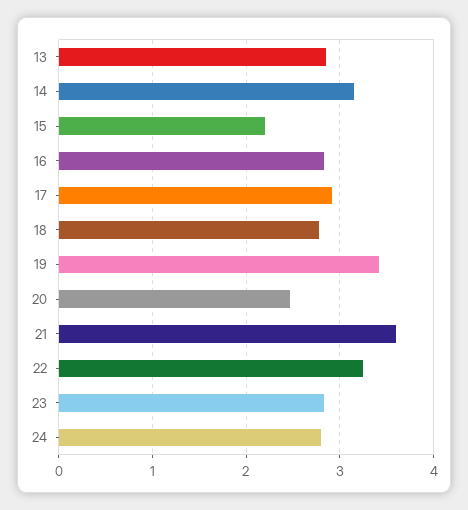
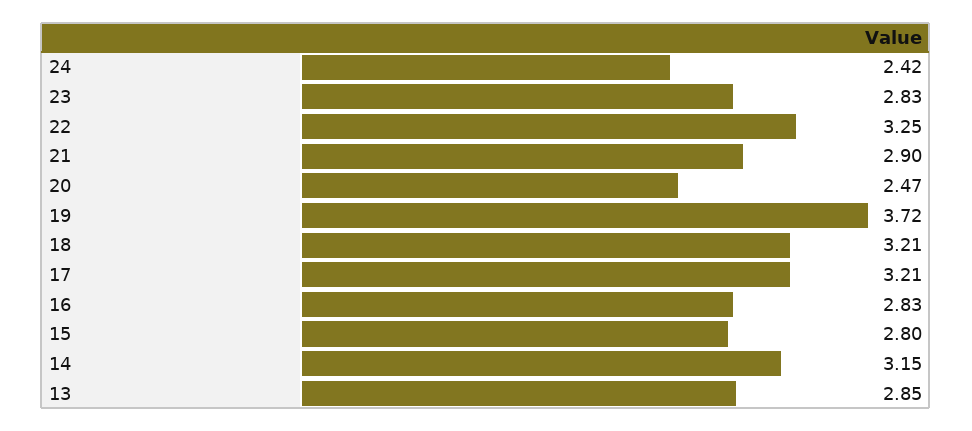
  {
    "13": 2.85,
    "14": 3.15,
-   "15": 2.2,
+   "15": 2.8,
    "16": 2.83,
-   "17": 2.9,
+   "17": 3.21,
-   "18": 2.8,
+   "18": 3.21,
-   "19": 3.4,
+   "19": 3.72,
    "20": 2.47,
-   "21": 3.6,
+   "21": 2.9,
    "22": 3.25,
    "23": 2.83,
-   "24": 2.8
+   "24": 2.42
  }

